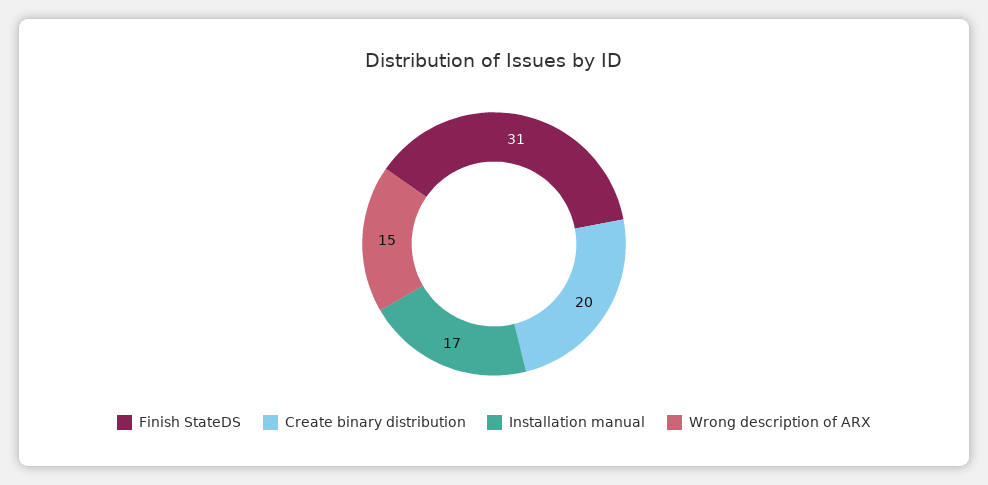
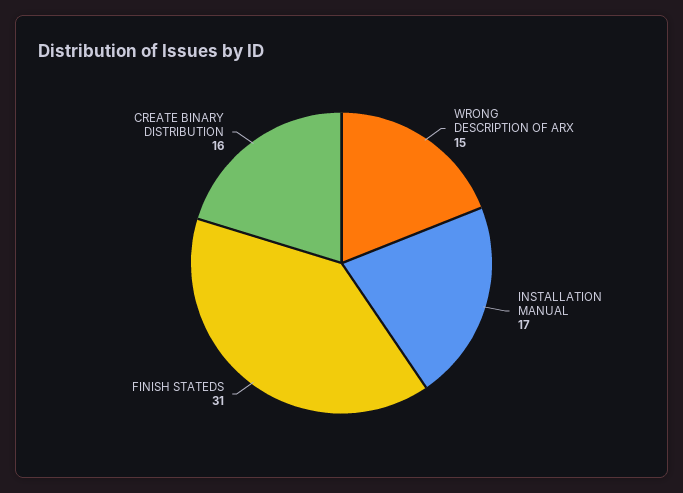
  {
    "Finish StateDS": 31,
-   "Create binary distribution": 20,
+   "Create binary distribution": 16,
    "Installation manual": 17,
    "Wrong description of ARX": 15
  }

